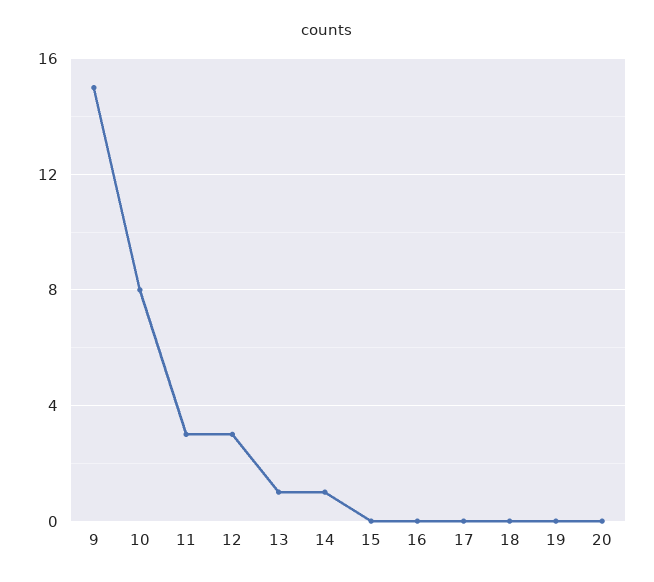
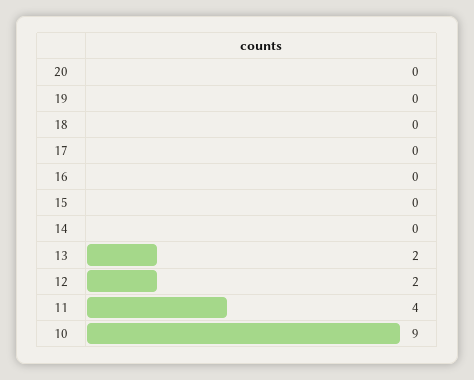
  {
-   "9": 15,
-   "10": 8,
+   "10": 9,
-   "11": 3,
+   "11": 4,
-   "12": 3,
+   "12": 2,
-   "13": 1,
+   "13": 2,
-   "14": 1,
+   "14": 0,
    "15": 0,
    "16": 0,
    "17": 0,
    "18": 0,
    "19": 0,
    "20": 0
  }

